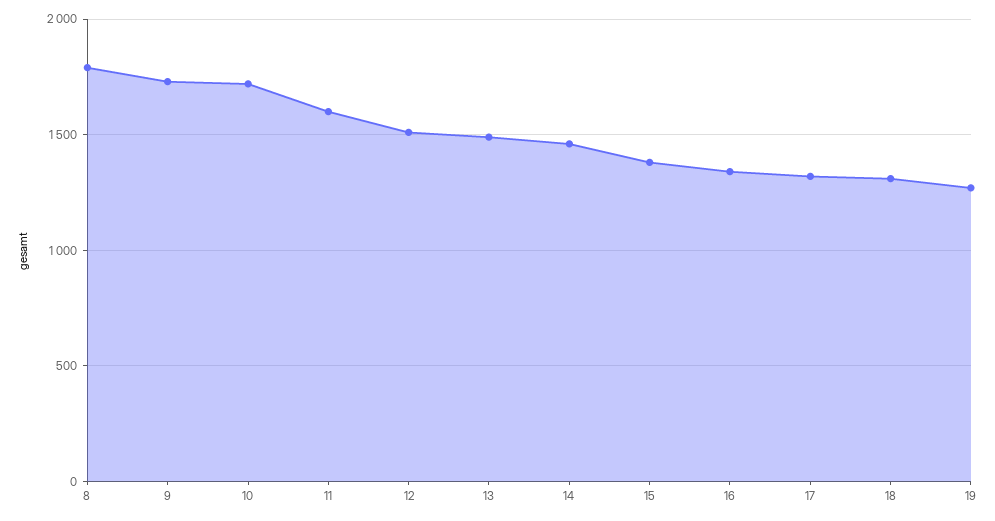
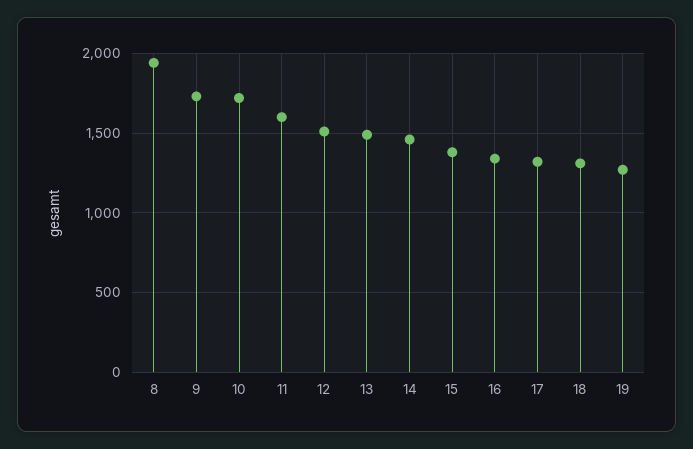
  {
-   "8": 1800,
+   "8": 1950,
    "9": 1750,
    "10": 1700,
    "11": 1600,
    "12": 1500,
    "13": 1500,
    "14": 1450,
    "15": 1400,
    "16": 1350,
    "17": 1300,
    "18": 1300,
    "19": 1250
  }

